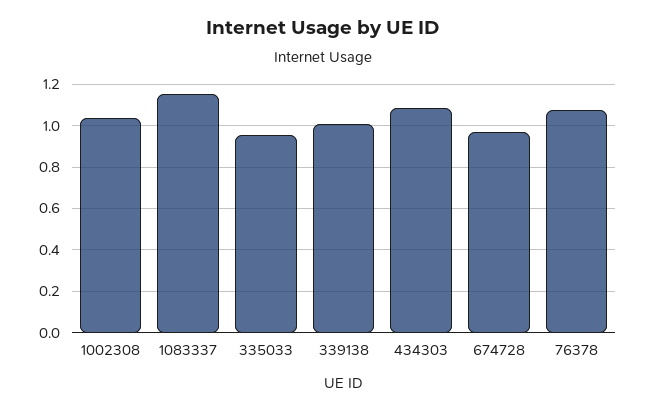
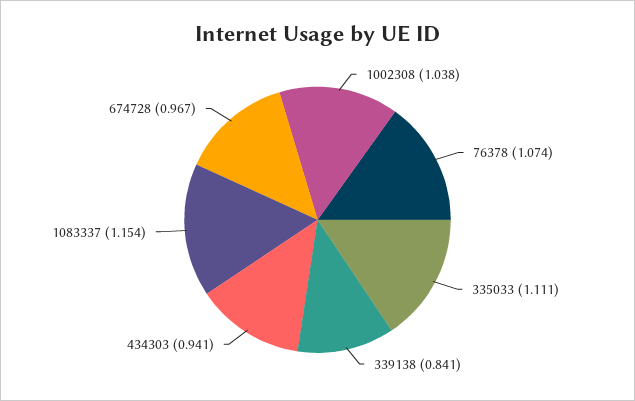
  {
    "1002308": 1.038,
    "1083337": 1.154,
-   "335033": 0.95,
+   "335033": 1.111,
-   "339138": 1,
+   "339138": 0.841,
-   "434303": 1.1,
+   "434303": 0.941,
    "674728": 0.967,
    "76378": 1.074
  }

